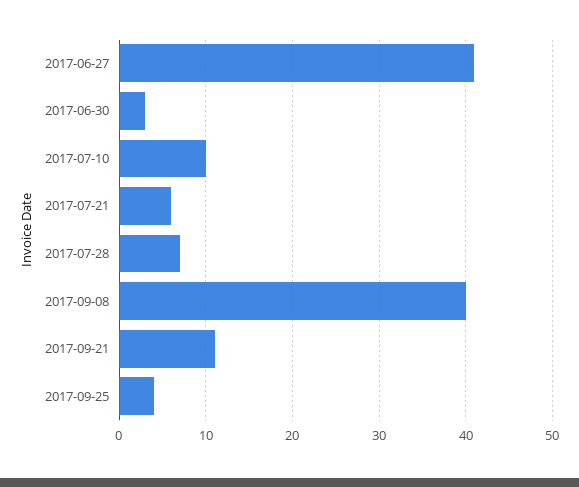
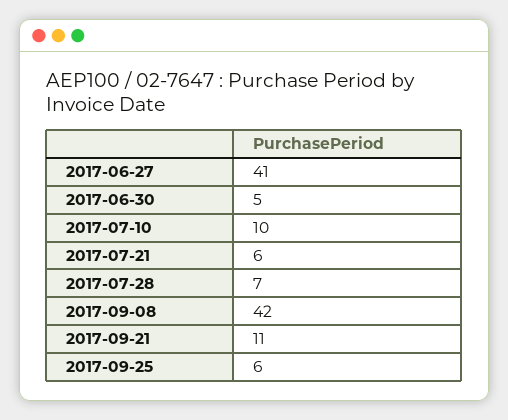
  {
    "2017-06-27": 41,
-   "2017-06-30": 3,
+   "2017-06-30": 5,
    "2017-07-10": 10,
    "2017-07-21": 6,
    "2017-07-28": 7,
-   "2017-09-08": 40,
+   "2017-09-08": 42,
    "2017-09-21": 11,
-   "2017-09-25": 4
+   "2017-09-25": 6
  }

